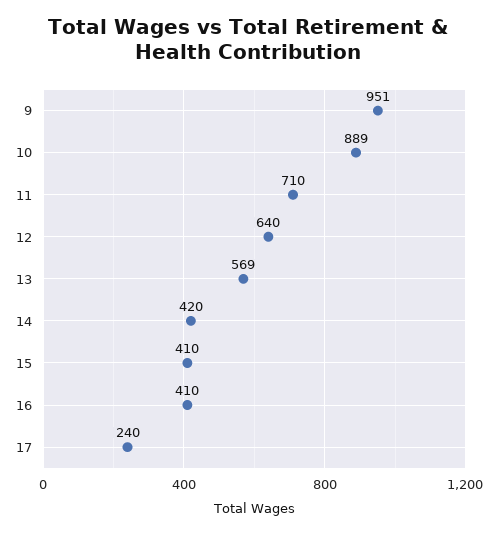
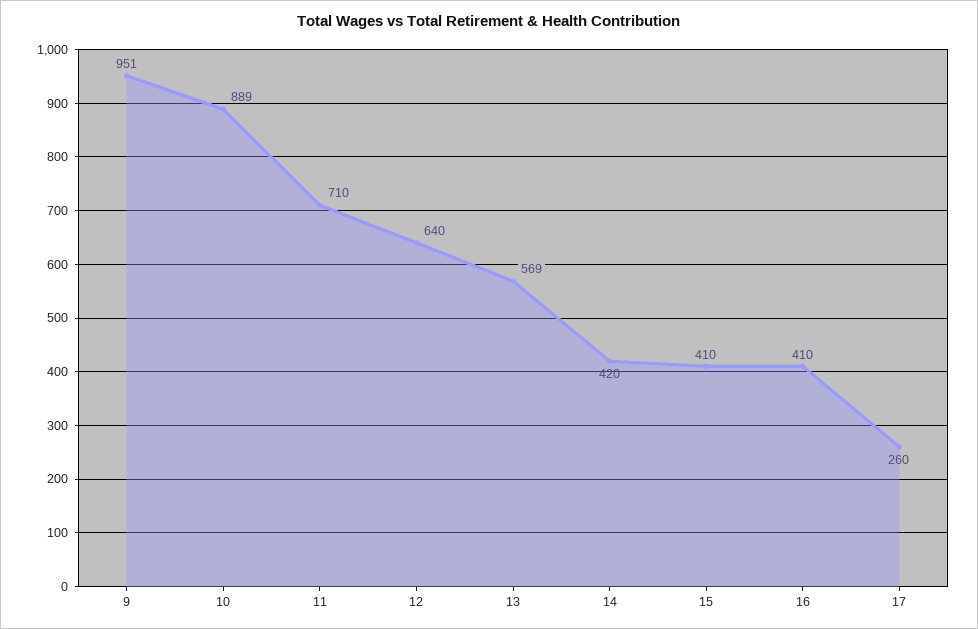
  {
    "9": 951,
    "10": 889,
    "11": 710,
    "12": 640,
    "13": 569,
    "14": 420,
    "15": 410,
    "16": 410,
-   "17": 240
+   "17": 260
  }

